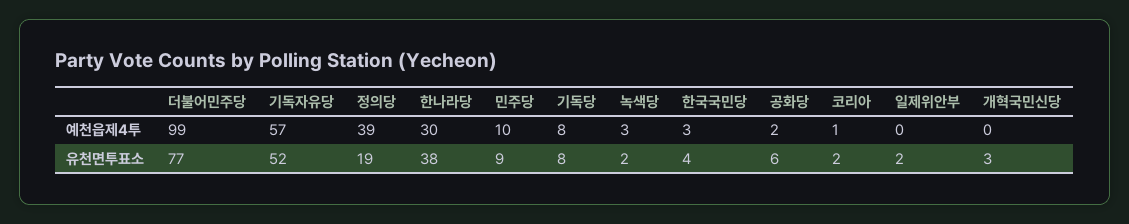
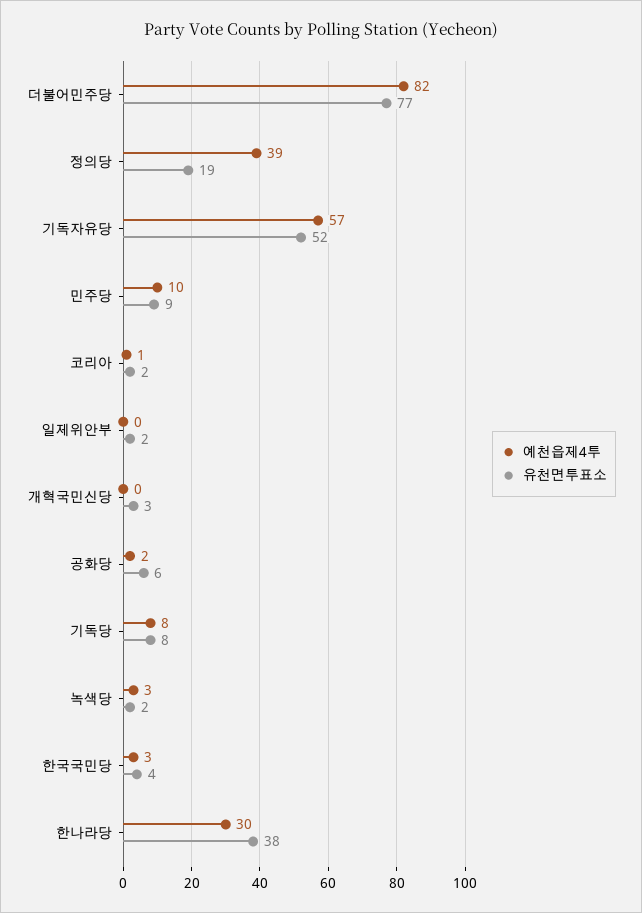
  {
    "예천읍제4투": {
-     "더불어민주당": 99,
+     "더불어민주당": 82,
      "기독자유당": 57,
      "정의당": 39,
      "한나라당": 30,
      "민주당": 10,
      "기독당": 8,
      "녹색당": 3,
      "한국국민당": 3,
      "공화당": 2,
      "코리아": 1,
      "일제위안부": 0,
      "개혁국민신당": 0
    },
    "유천면투표소": {
      "더불어민주당": 77,
      "기독자유당": 52,
      "정의당": 19,
      "한나라당": 38,
      "민주당": 9,
      "기독당": 8,
      "녹색당": 2,
      "한국국민당": 4,
      "공화당": 6,
      "코리아": 2,
      "일제위안부": 2,
      "개혁국민신당": 3
    }
  }

